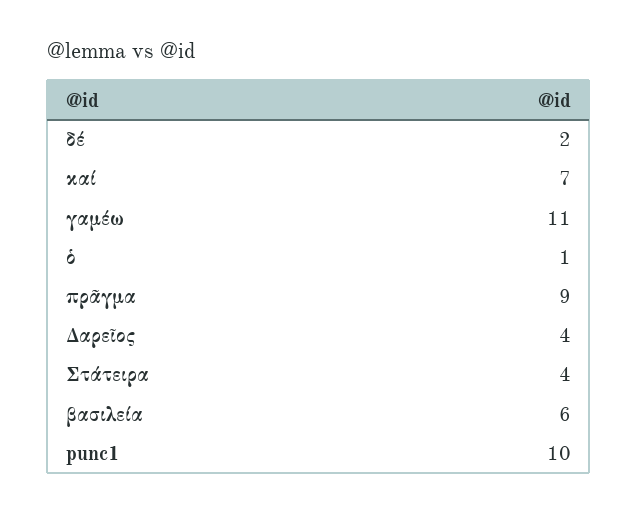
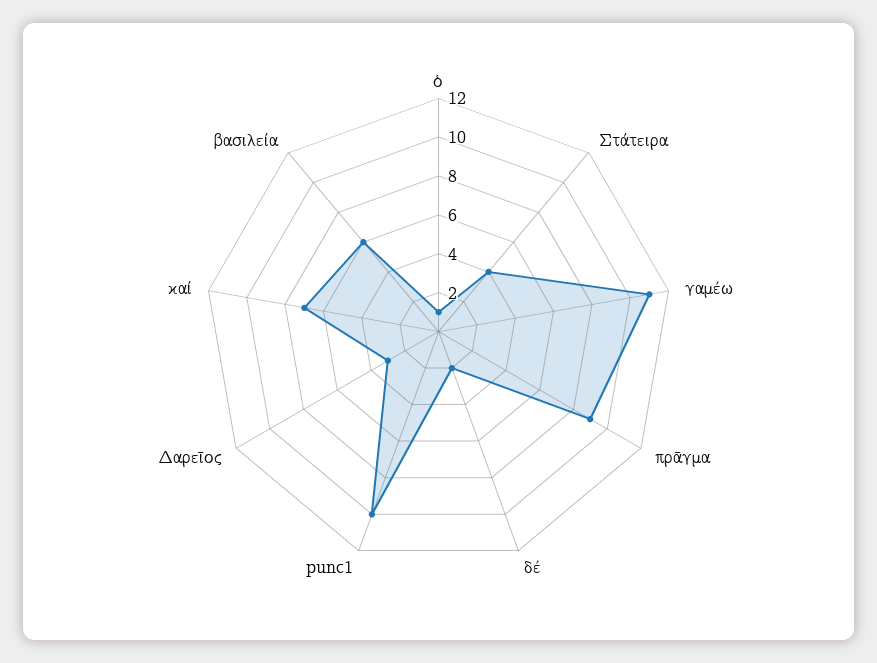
  {
    "δέ": 2,
    "καί": 7,
    "γαμέω": 11,
    "ὁ": 1,
    "πρᾶγμα": 9,
-   "Δαρεῖος": 4,
+   "Δαρεῖος": 3,
    "Στάτειρα": 4,
    "βασιλεία": 6,
    "punc1": 10
  }

